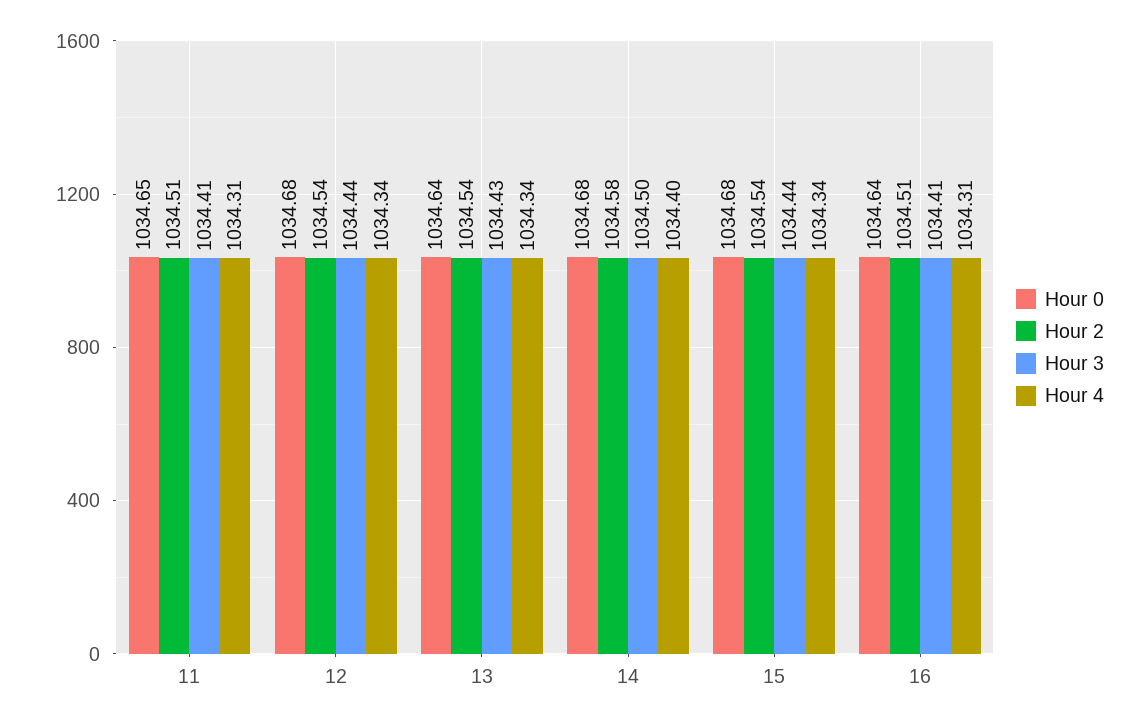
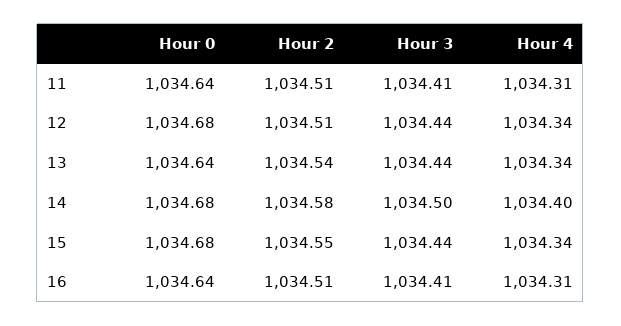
  {
    "Hour 0": {
-     "11": 1034.65,
+     "11": 1034.64,
      "12": 1034.68,
      "13": 1034.64,
      "14": 1034.68,
      "15": 1034.68,
      "16": 1034.64
    },
    "Hour 2": {
      "11": 1034.51,
-     "12": 1034.54,
+     "12": 1034.51,
      "13": 1034.54,
      "14": 1034.58,
-     "15": 1034.54,
+     "15": 1034.55,
      "16": 1034.51
    },
    "Hour 3": {
      "11": 1034.41,
      "12": 1034.44,
-     "13": 1034.43,
+     "13": 1034.44,
      "14": 1034.5,
      "15": 1034.44,
      "16": 1034.41
    },
    "Hour 4": {
      "11": 1034.31,
      "12": 1034.34,
      "13": 1034.34,
      "14": 1034.4,
      "15": 1034.34,
      "16": 1034.31
    }
  }

